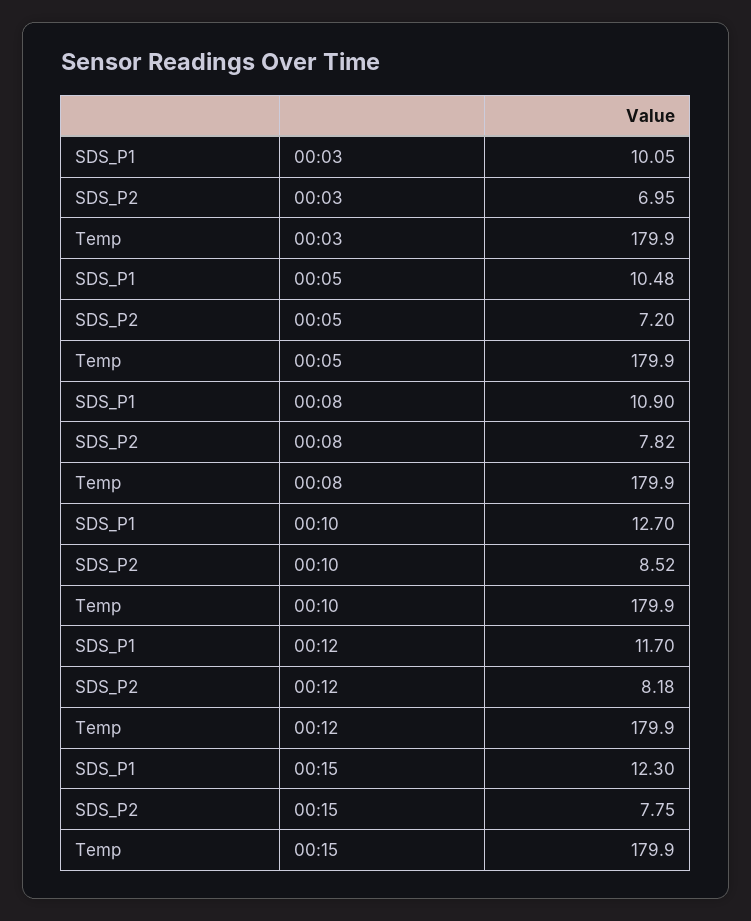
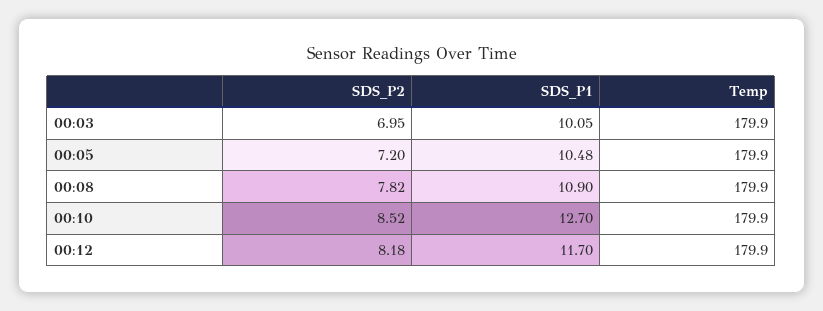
  {
    "SDS_P1": {
      "00:03": 10.05,
      "00:05": 10.48,
      "00:08": 10.9,
      "00:10": 12.7,
-     "00:12": 11.7,
+     "00:12": 11.7
-     "00:15": 12.3
    },
    "SDS_P2": {
      "00:03": 6.95,
      "00:05": 7.2,
      "00:08": 7.82,
      "00:10": 8.52,
-     "00:12": 8.18,
+     "00:12": 8.18
-     "00:15": 7.75
    },
    "Temp": {
      "00:03": 179.9,
      "00:05": 179.9,
      "00:08": 179.9,
      "00:10": 179.9,
-     "00:12": 179.9,
+     "00:12": 179.9
-     "00:15": 179.9
    }
  }

